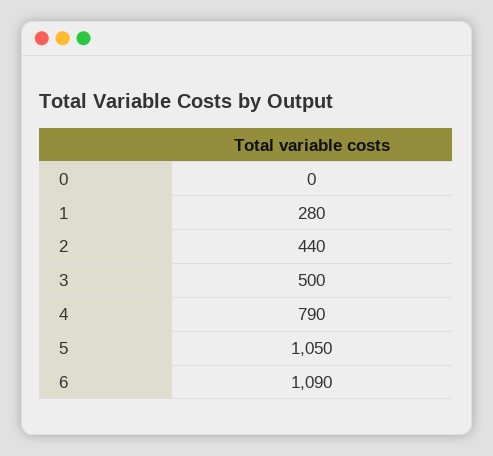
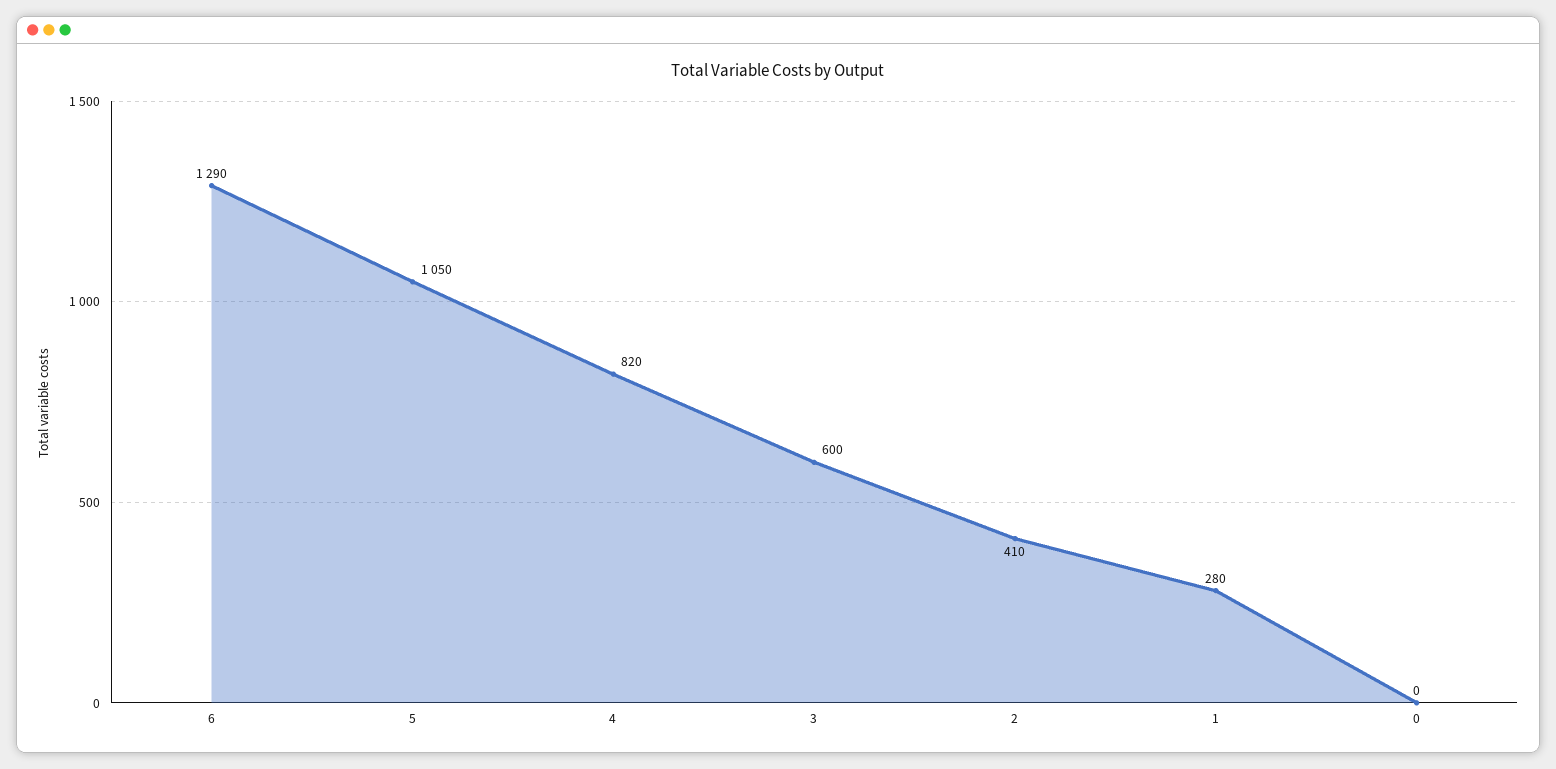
  {
    "0": 0,
    "1": 280,
-   "2": 440,
+   "2": 410,
-   "3": 500,
+   "3": 600,
-   "4": 790,
+   "4": 820,
    "5": 1050,
-   "6": 1090
+   "6": 1290
  }

